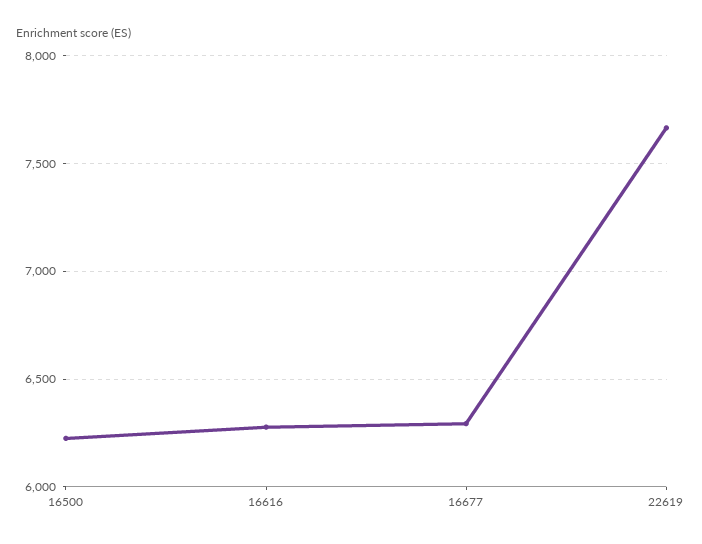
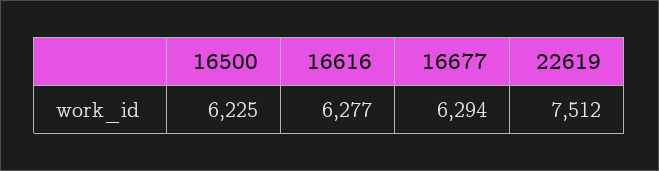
  {
    "16500": 6225,
    "16616": 6277,
    "16677": 6294,
-   "22619": 7650
+   "22619": 7512
  }

